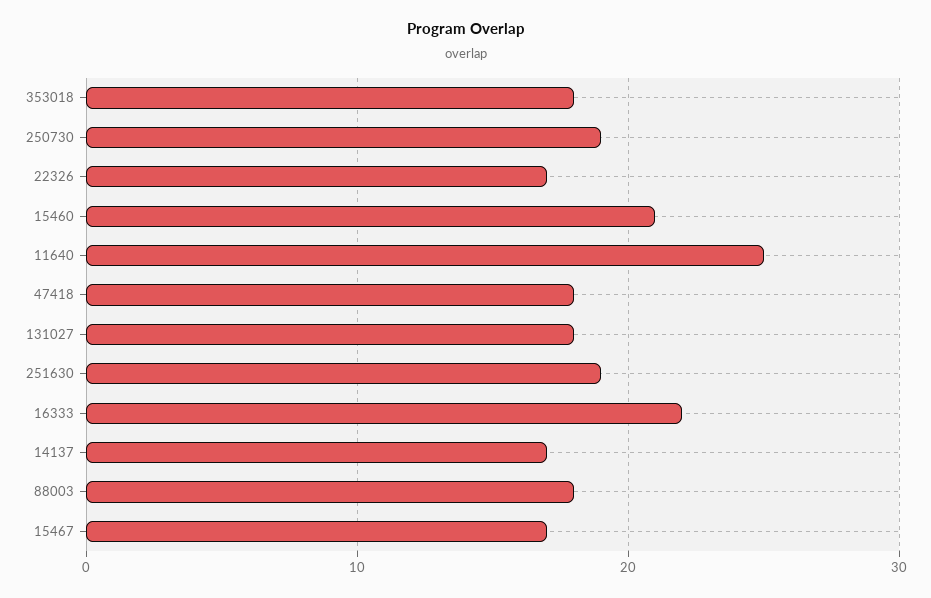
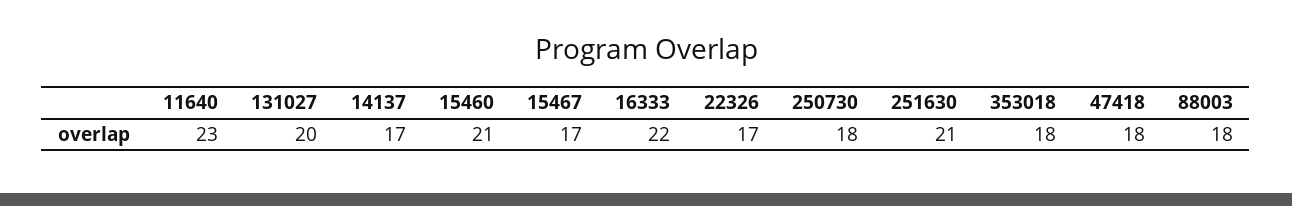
  {
    "353018": 18,
-   "250730": 19,
+   "250730": 18,
    "22326": 17,
    "15460": 21,
-   "11640": 25,
+   "11640": 23,
    "47418": 18,
-   "131027": 18,
+   "131027": 20,
-   "251630": 19,
+   "251630": 21,
    "16333": 22,
    "14137": 17,
    "88003": 18,
    "15467": 17
  }

